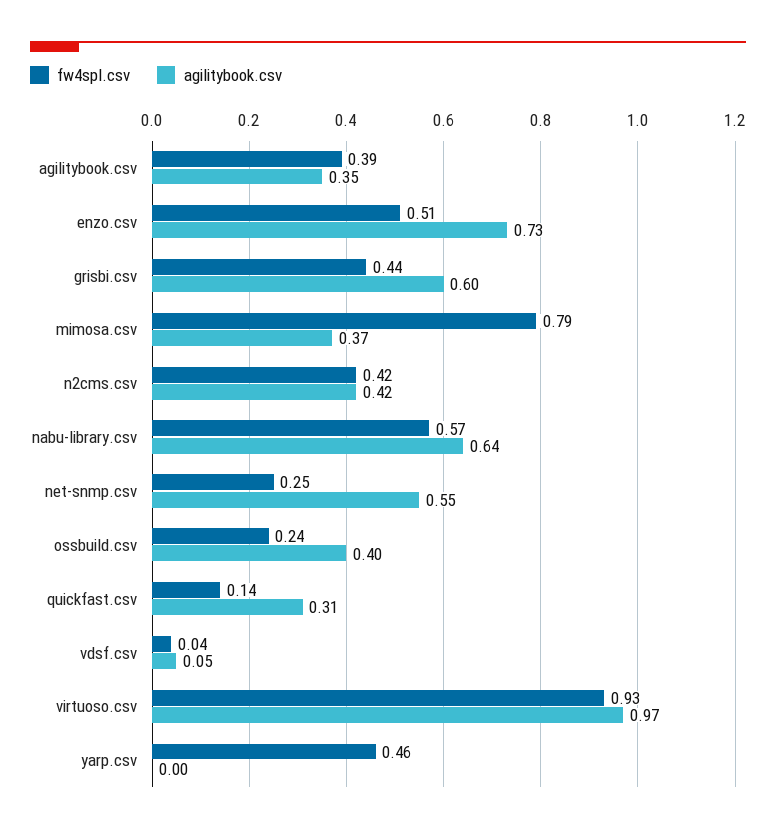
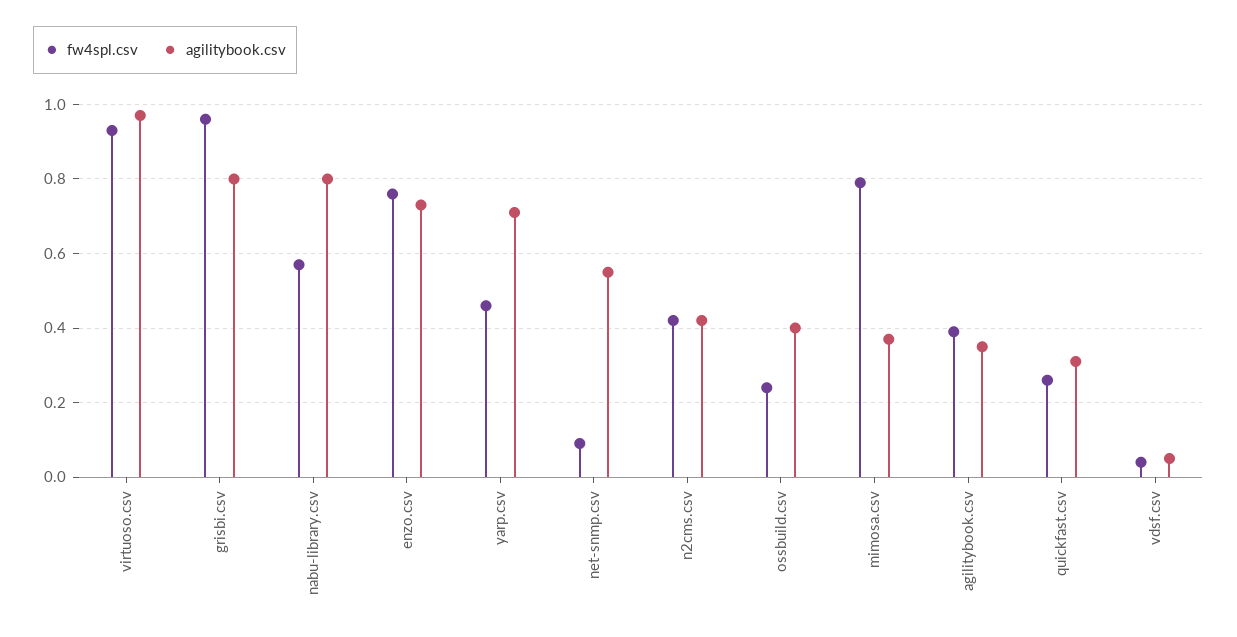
  {
    "fw4spl.csv": {
      "agilitybook.csv": 0.39,
-     "enzo.csv": 0.51,
+     "enzo.csv": 0.75,
-     "grisbi.csv": 0.44,
+     "grisbi.csv": 0.95,
      "mimosa.csv": 0.79,
      "n2cms.csv": 0.42,
      "nabu-library.csv": 0.57,
-     "net-snmp.csv": 0.25,
+     "net-snmp.csv": 0.1,
      "ossbuild.csv": 0.24,
-     "quickfast.csv": 0.14,
+     "quickfast.csv": 0.25,
      "vdsf.csv": 0.04,
      "virtuoso.csv": 0.93,
      "yarp.csv": 0.46
    },
    "agilitybook.csv": {
      "agilitybook.csv": 0.35,
      "enzo.csv": 0.73,
-     "grisbi.csv": 0.6,
+     "grisbi.csv": 0.8,
      "mimosa.csv": 0.37,
      "n2cms.csv": 0.42,
-     "nabu-library.csv": 0.64,
+     "nabu-library.csv": 0.8,
      "net-snmp.csv": 0.55,
      "ossbuild.csv": 0.4,
      "quickfast.csv": 0.31,
      "vdsf.csv": 0.05,
      "virtuoso.csv": 0.97,
-     "yarp.csv": 0
+     "yarp.csv": 0.7
    }
  }

